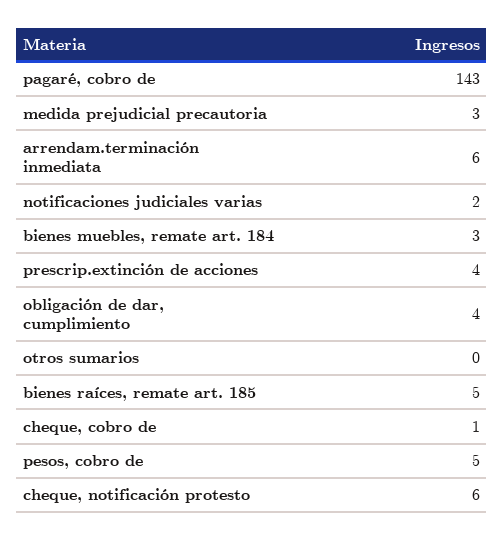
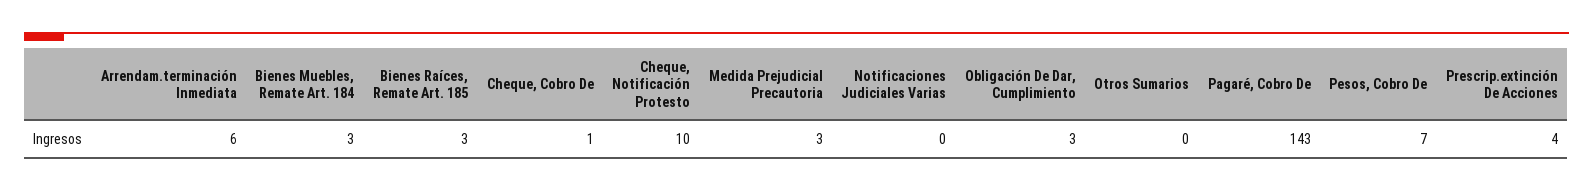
  {
    "pagaré, cobro de": 143,
    "medida prejudicial precautoria": 3,
    "arrendam.terminación inmediata": 6,
-   "notificaciones judiciales varias": 2,
+   "notificaciones judiciales varias": 0,
    "bienes muebles, remate art. 184": 3,
    "prescrip.extinción de acciones": 4,
-   "obligación de dar, cumplimiento": 4,
+   "obligación de dar, cumplimiento": 3,
    "otros sumarios": 0,
-   "bienes raíces, remate art. 185": 5,
+   "bienes raíces, remate art. 185": 3,
    "cheque, cobro de": 1,
-   "pesos, cobro de": 5,
+   "pesos, cobro de": 7,
-   "cheque, notificación protesto": 6
+   "cheque, notificación protesto": 10
  }

